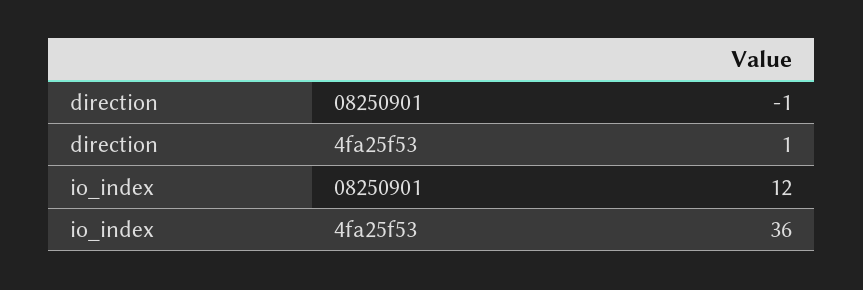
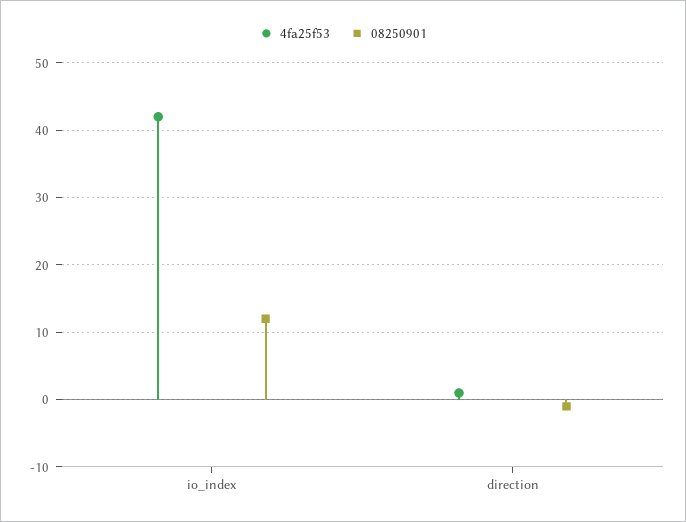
  {
    "08250901": {
      "direction": -1,
      "io_index": 12
    },
    "4fa25f53": {
      "direction": 1,
-     "io_index": 36
+     "io_index": 42
    }
  }

